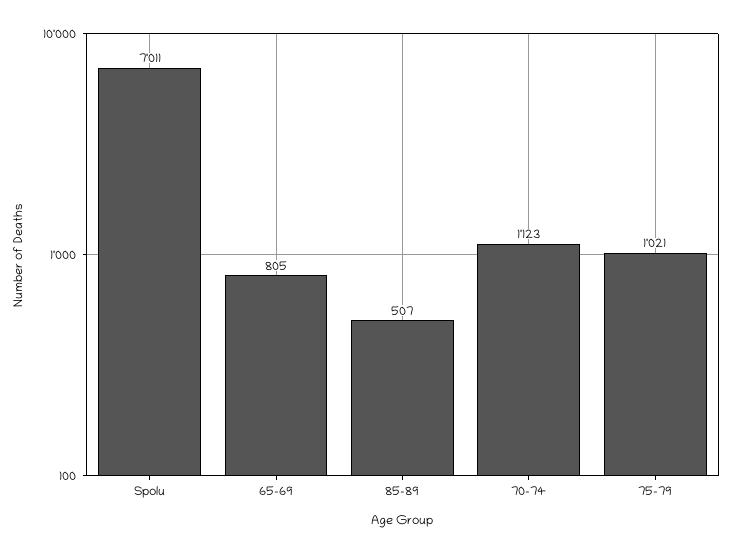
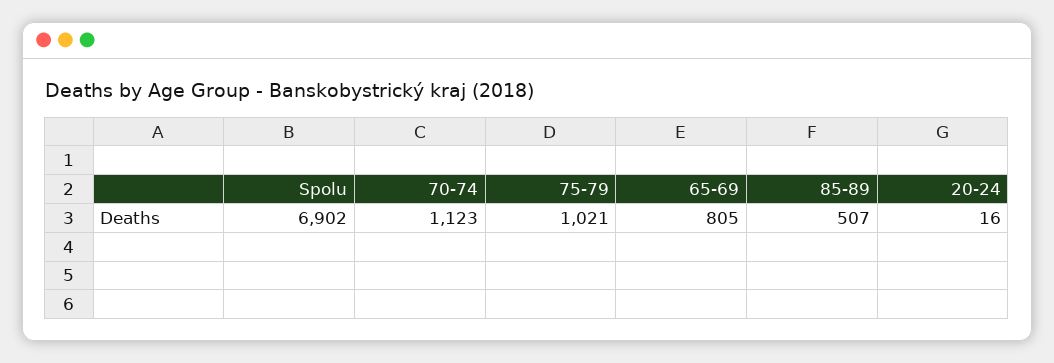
  {
-   "Spolu": 7011,
+   "Spolu": 6902,
    "65-69": 805,
    "85-89": 507,
    "70-74": 1123,
-   "75-79": 1021
+   "75-79": 1021,
+   "20-24": 16
  }

